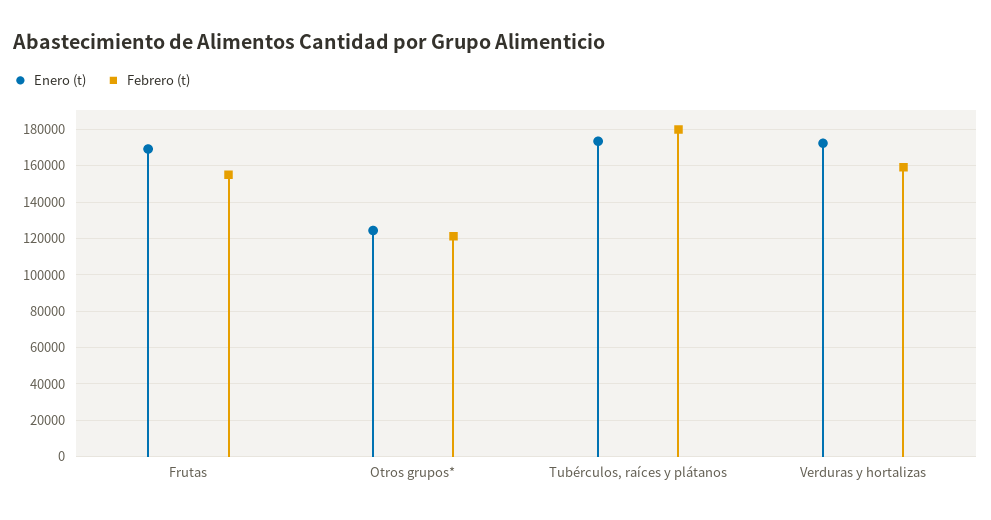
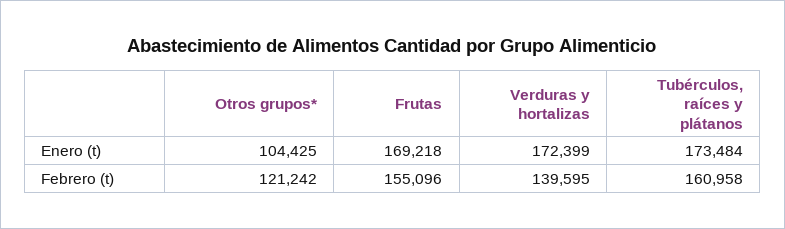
  {
    "Enero (t)": {
      "Frutas": 169218,
-     "Otros grupos*": 125000,
+     "Otros grupos*": 104425,
      "Tubérculos, raíces y plátanos": 173484,
      "Verduras y hortalizas": 172399
    },
    "Febrero (t)": {
      "Frutas": 155096,
      "Otros grupos*": 121242,
-     "Tubérculos, raíces y plátanos": 180000,
+     "Tubérculos, raíces y plátanos": 160958,
-     "Verduras y hortalizas": 160000
+     "Verduras y hortalizas": 139595
    }
  }

